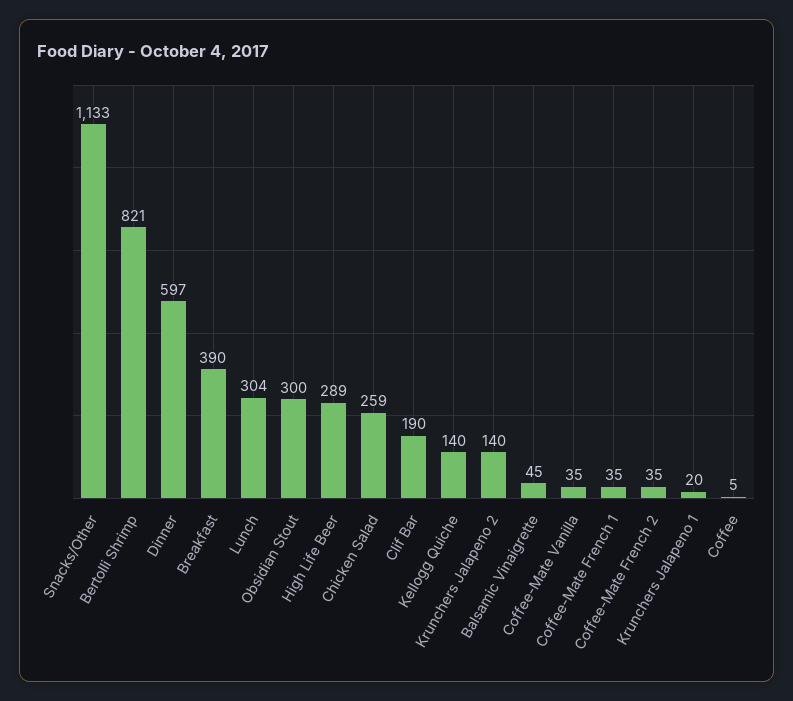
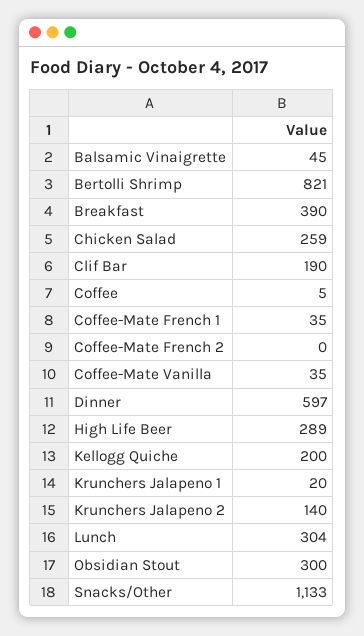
  {
    "Snacks/Other": 1133,
    "Bertolli Shrimp": 821,
    "Dinner": 597,
    "Breakfast": 390,
    "Lunch": 304,
    "Obsidian Stout": 300,
    "High Life Beer": 289,
    "Chicken Salad": 259,
    "Clif Bar": 190,
-   "Kellogg Quiche": 140,
+   "Kellogg Quiche": 200,
    "Krunchers Jalapeno 2": 140,
    "Balsamic Vinaigrette": 45,
    "Coffee-Mate Vanilla": 35,
    "Coffee-Mate French 1": 35,
-   "Coffee-Mate French 2": 35,
+   "Coffee-Mate French 2": 0,
    "Krunchers Jalapeno 1": 20,
    "Coffee": 5
  }

